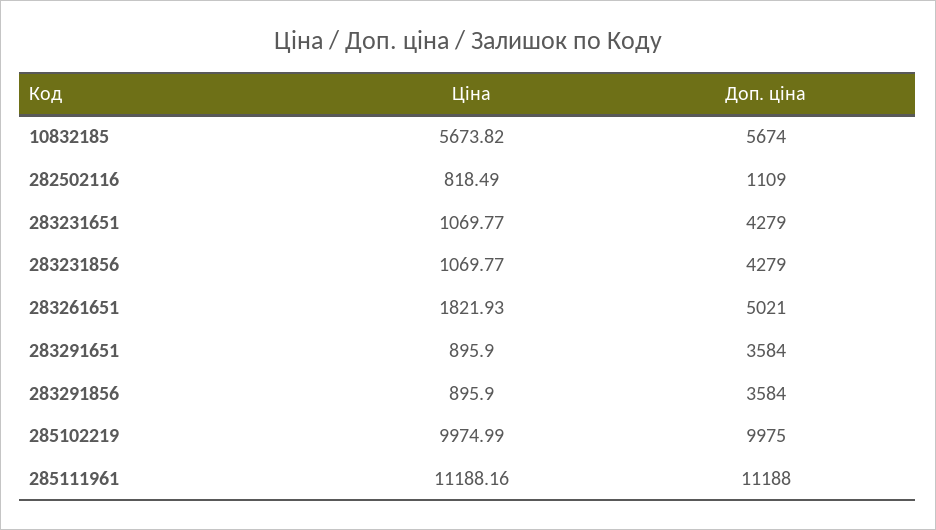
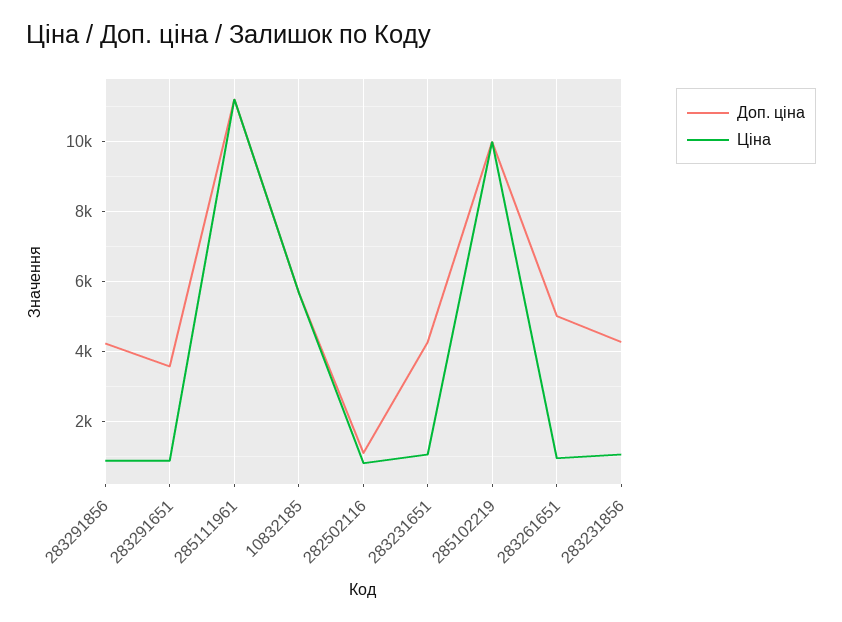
  {
    "Ціна": {
      "10832185": 5673.82,
      "282502116": 818.49,
      "283231651": 1069.77,
      "283231856": 1069.77,
-     "283261651": 1821.93,
+     "283261651": 1000,
      "283291651": 895.9,
      "283291856": 895.9,
      "285102219": 9974.99,
      "285111961": 11188.16
    },
    "Доп. ціна": {
      "10832185": 5674,
      "282502116": 1109,
      "283231651": 4279,
      "283231856": 4279,
      "283261651": 5021,
      "283291651": 3584,
-     "283291856": 3584,
+     "283291856": 4200,
      "285102219": 9975,
      "285111961": 11188
    }
  }

